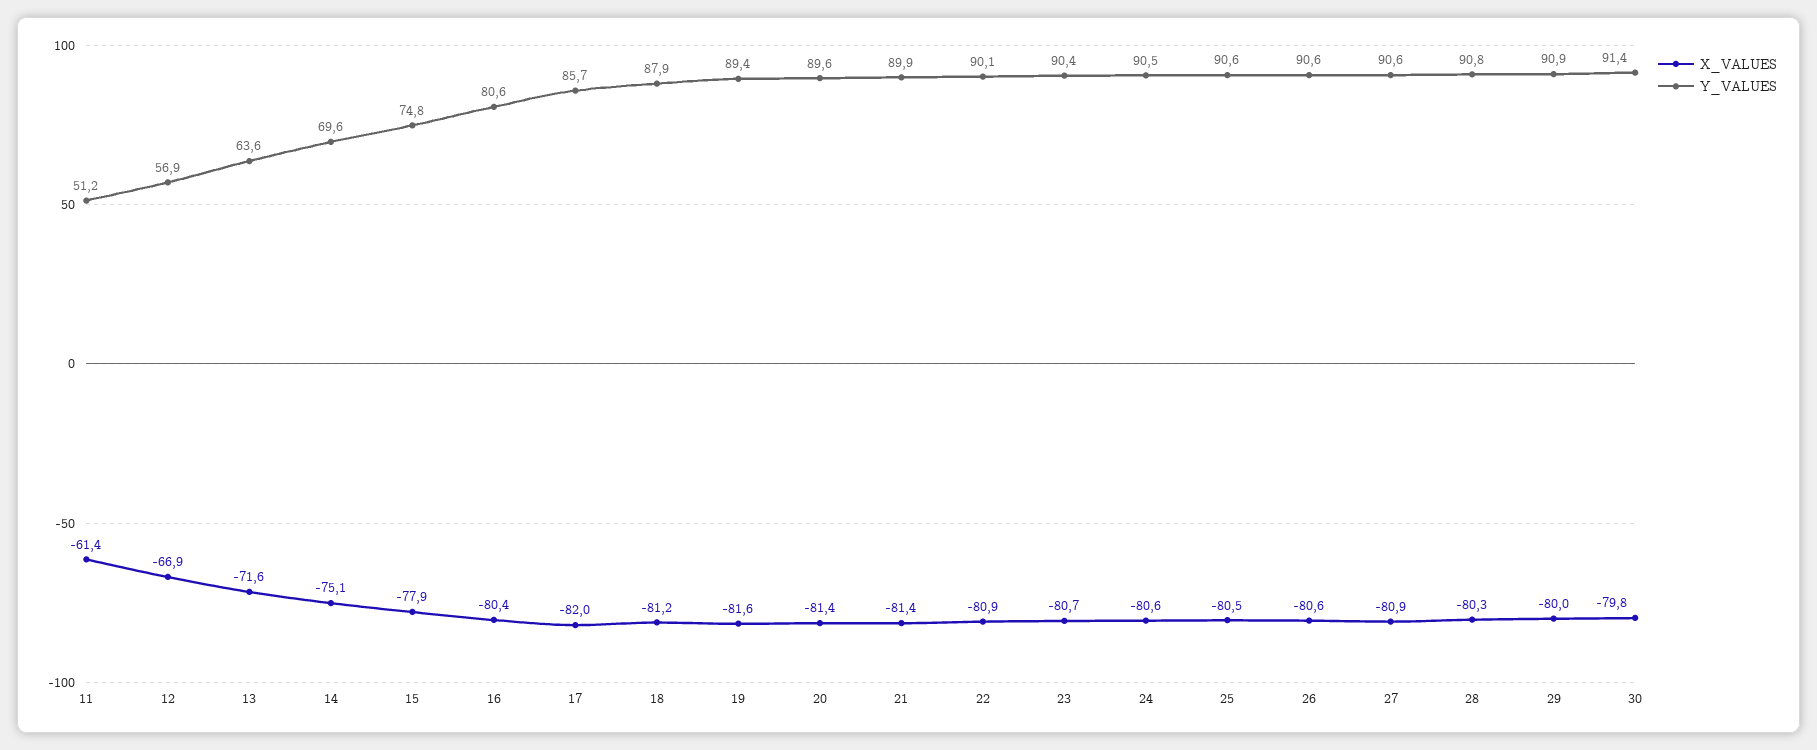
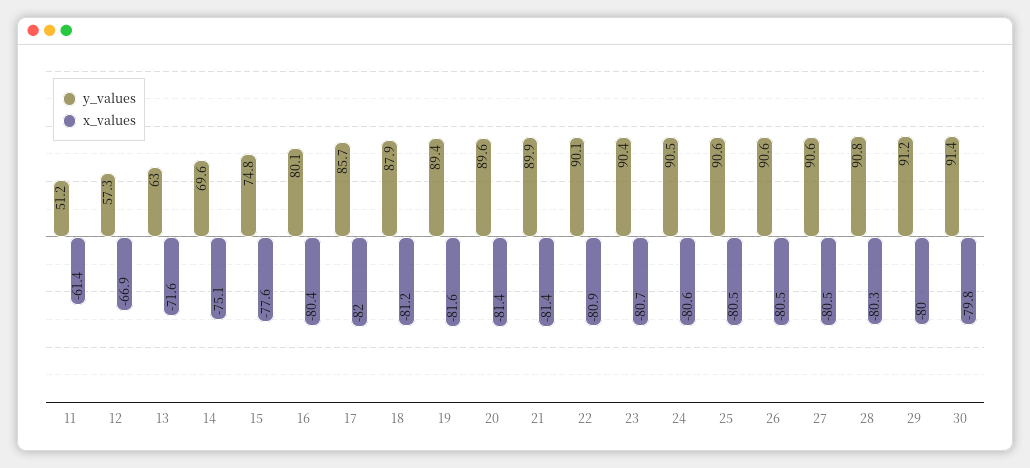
  {
    "X_VALUES": {
      "11": -61.4,
      "12": -66.9,
      "13": -71.6,
      "14": -75.1,
-     "15": -77.9,
+     "15": -77.6,
      "16": -80.4,
      "17": -82,
      "18": -81.2,
      "19": -81.6,
      "20": -81.4,
      "21": -81.4,
      "22": -80.9,
      "23": -80.7,
      "24": -80.6,
      "25": -80.5,
-     "26": -80.6,
+     "26": -80.5,
-     "27": -80.9,
+     "27": -80.5,
      "28": -80.3,
      "29": -80,
      "30": -79.8
    },
    "Y_VALUES": {
      "11": 51.2,
-     "12": 56.9,
+     "12": 57.3,
-     "13": 63.6,
+     "13": 63,
      "14": 69.6,
      "15": 74.8,
-     "16": 80.6,
+     "16": 80.1,
      "17": 85.7,
      "18": 87.9,
      "19": 89.4,
      "20": 89.6,
      "21": 89.9,
      "22": 90.1,
      "23": 90.4,
      "24": 90.5,
      "25": 90.6,
      "26": 90.6,
      "27": 90.6,
      "28": 90.8,
-     "29": 90.9,
+     "29": 91.2,
      "30": 91.4
    }
  }

